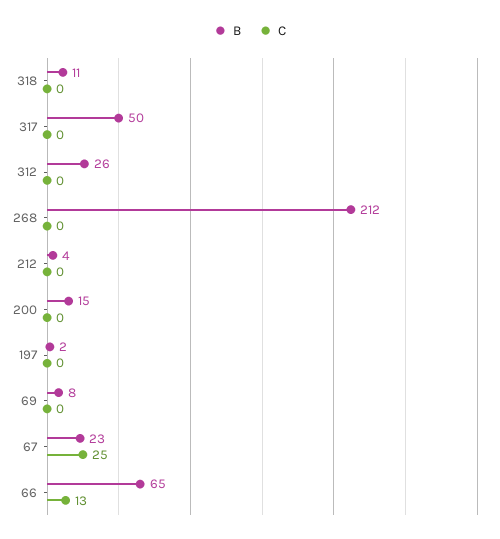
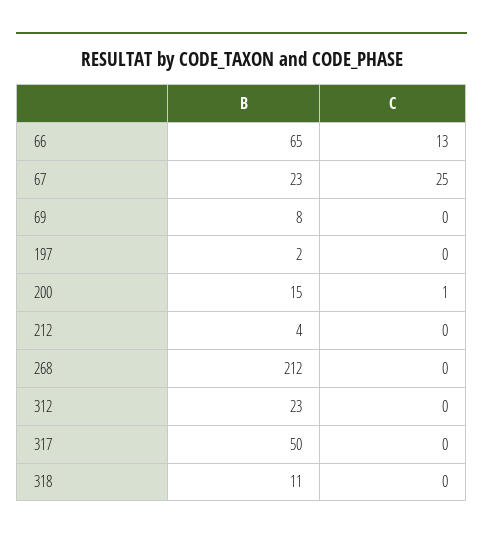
  {
    "B": {
      "318": 11,
      "317": 50,
-     "312": 26,
+     "312": 23,
      "268": 212,
      "212": 4,
      "200": 15,
      "197": 2,
      "69": 8,
      "67": 23,
      "66": 65
    },
    "C": {
      "318": 0,
      "317": 0,
      "312": 0,
      "268": 0,
      "212": 0,
-     "200": 0,
+     "200": 1,
      "197": 0,
      "69": 0,
      "67": 25,
      "66": 13
    }
  }

